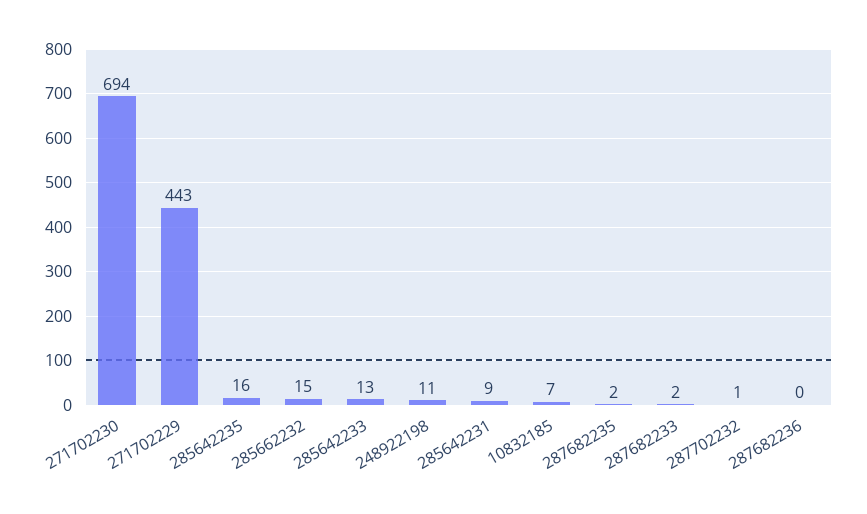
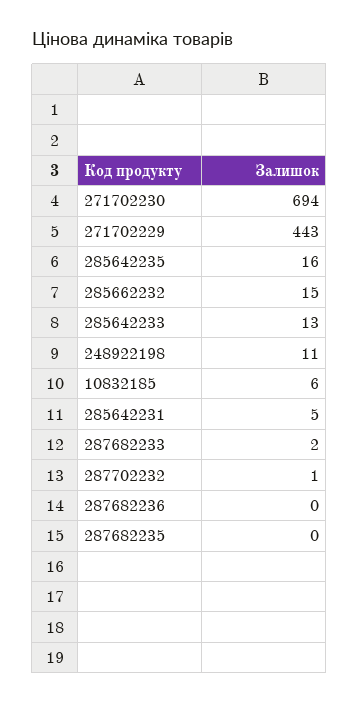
  {
    "271702230": 694,
    "271702229": 443,
    "285642235": 16,
    "285662232": 15,
    "285642233": 13,
    "248922198": 11,
-   "285642231": 9,
+   "285642231": 5,
-   "10832185": 7,
+   "10832185": 6,
-   "287682235": 2,
+   "287682235": 0,
    "287682233": 2,
    "287702232": 1,
    "287682236": 0
  }

